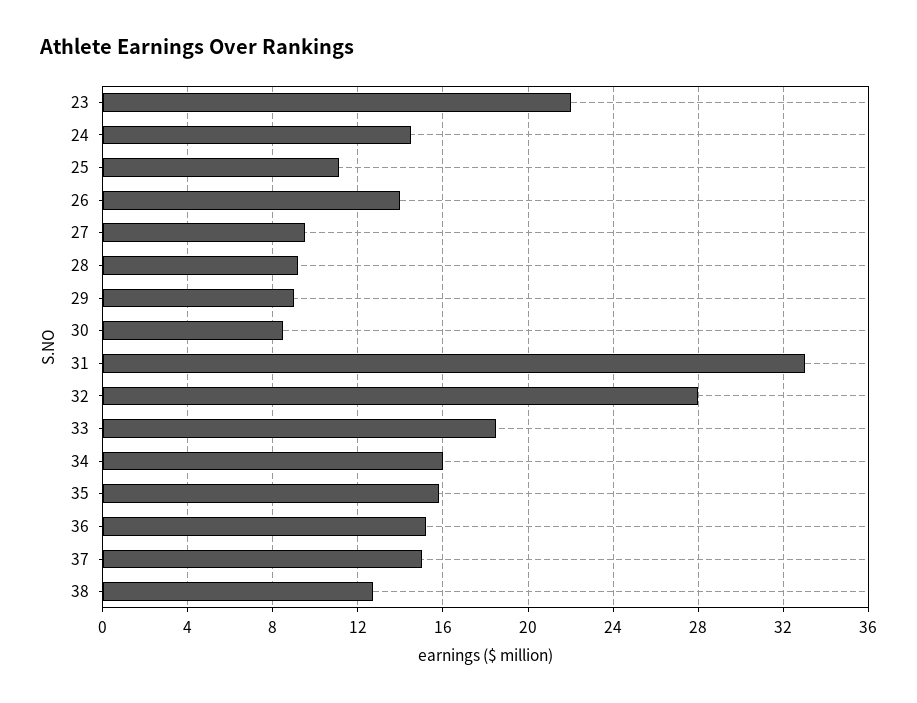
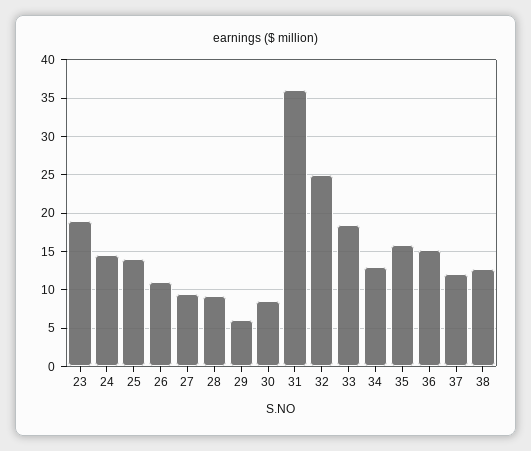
  {
-   "23": 22,
+   "23": 19,
    "24": 14.5,
-   "25": 11,
+   "25": 14,
-   "26": 14,
+   "26": 11,
    "27": 9.5,
    "28": 9,
-   "29": 9,
+   "29": 6,
    "30": 8.5,
-   "31": 33,
+   "31": 36,
-   "32": 28,
+   "32": 25,
    "33": 18.5,
-   "34": 16,
+   "34": 13,
    "35": 16,
    "36": 15,
-   "37": 15,
+   "37": 12,
    "38": 12.5
  }

